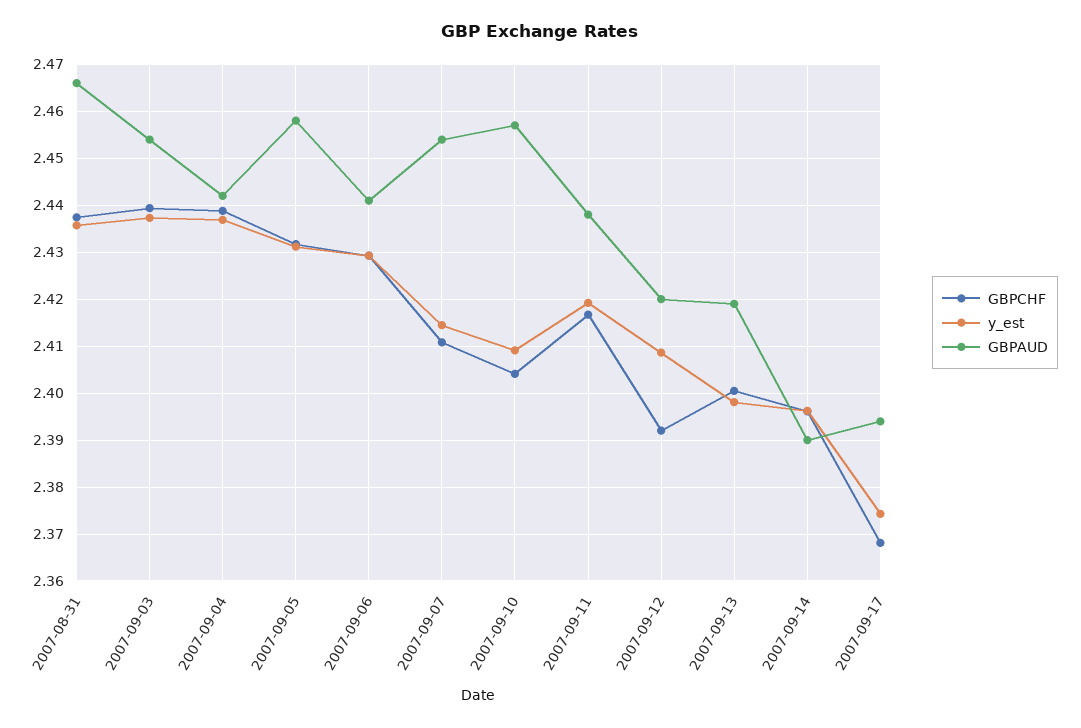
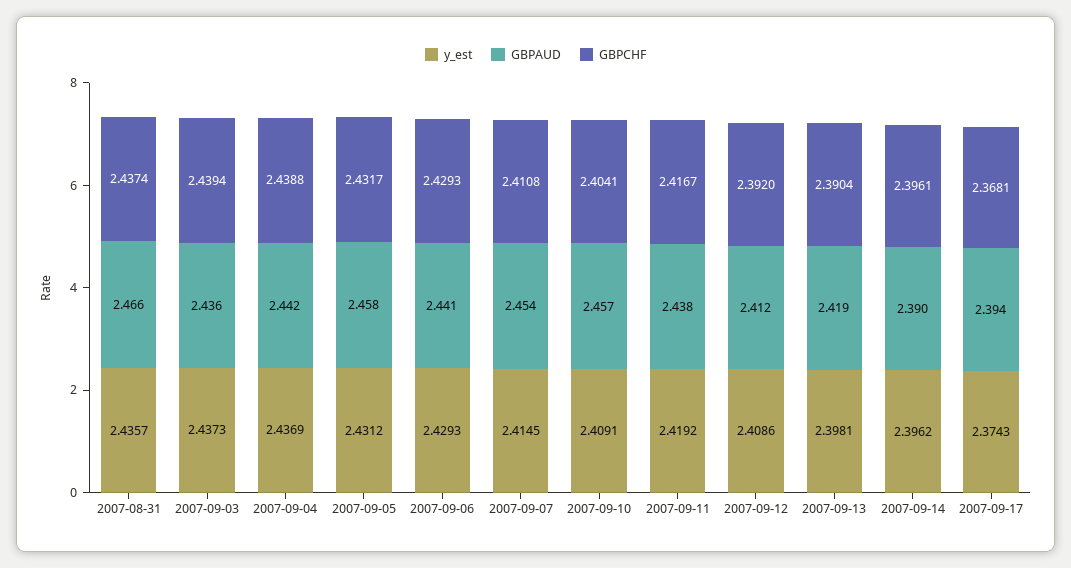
  {
    "GBPCHF": {
      "2007-08-31": 2.4374,
      "2007-09-03": 2.4394,
      "2007-09-04": 2.4388,
      "2007-09-05": 2.4317,
      "2007-09-06": 2.4293,
      "2007-09-07": 2.4108,
      "2007-09-10": 2.4041,
      "2007-09-11": 2.4167,
      "2007-09-12": 2.392,
-     "2007-09-13": 2.4,
+     "2007-09-13": 2.3904,
      "2007-09-14": 2.3961,
      "2007-09-17": 2.3681
    },
    "y_est": {
      "2007-08-31": 2.4357,
      "2007-09-03": 2.4373,
      "2007-09-04": 2.4369,
      "2007-09-05": 2.4312,
      "2007-09-06": 2.4293,
      "2007-09-07": 2.4145,
      "2007-09-10": 2.4091,
      "2007-09-11": 2.4192,
      "2007-09-12": 2.4086,
      "2007-09-13": 2.3981,
      "2007-09-14": 2.3962,
      "2007-09-17": 2.3743
    },
    "GBPAUD": {
      "2007-08-31": 2.466,
-     "2007-09-03": 2.454,
+     "2007-09-03": 2.436,
      "2007-09-04": 2.442,
      "2007-09-05": 2.458,
      "2007-09-06": 2.441,
      "2007-09-07": 2.454,
      "2007-09-10": 2.457,
      "2007-09-11": 2.438,
-     "2007-09-12": 2.42,
+     "2007-09-12": 2.412,
      "2007-09-13": 2.419,
      "2007-09-14": 2.39,
      "2007-09-17": 2.394
    }
  }

